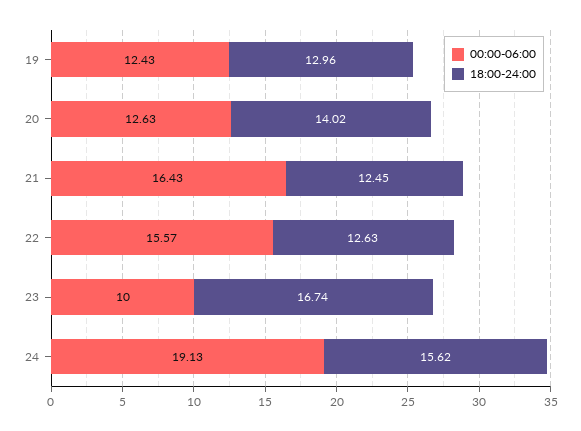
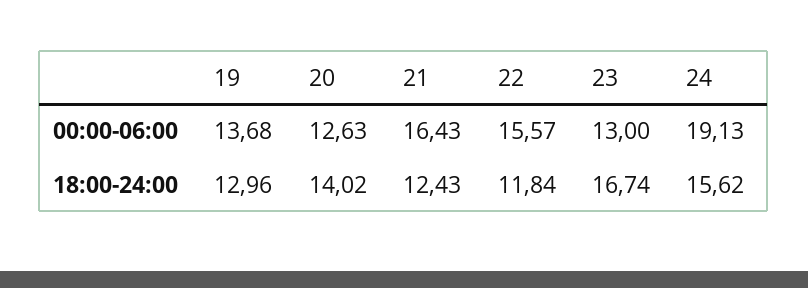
  {
    "00:00-06:00": {
-     "19": 12.43,
+     "19": 13.68,
      "20": 12.63,
      "21": 16.43,
      "22": 15.57,
-     "23": 10,
+     "23": 13,
      "24": 19.13
    },
    "18:00-24:00": {
      "19": 12.96,
      "20": 14.02,
-     "21": 12.45,
+     "21": 12.43,
-     "22": 12.63,
+     "22": 11.84,
      "23": 16.74,
      "24": 15.62
    }
  }

